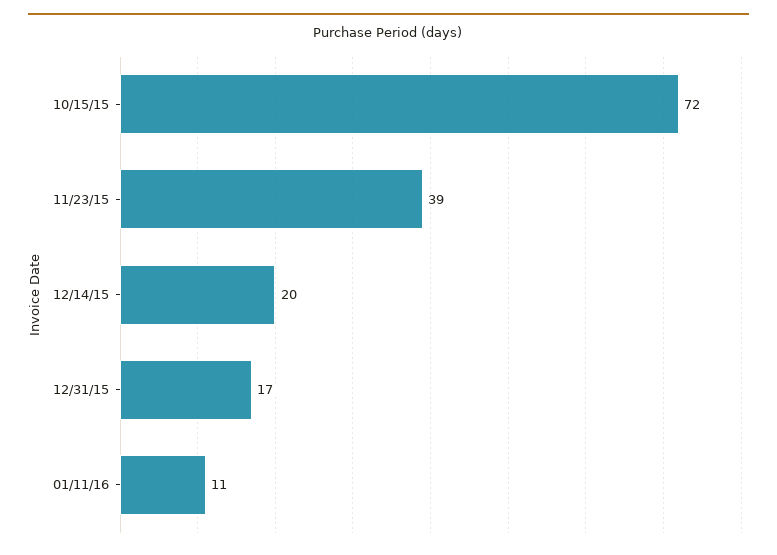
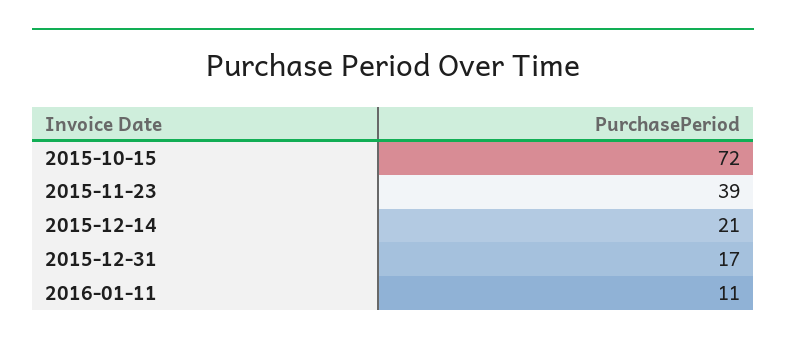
  {
    "10/15/15": 72,
    "11/23/15": 39,
-   "12/14/15": 20,
+   "12/14/15": 21,
    "12/31/15": 17,
    "01/11/16": 11
  }

